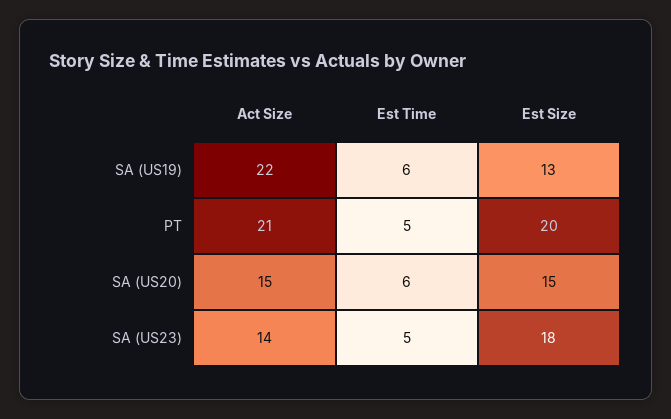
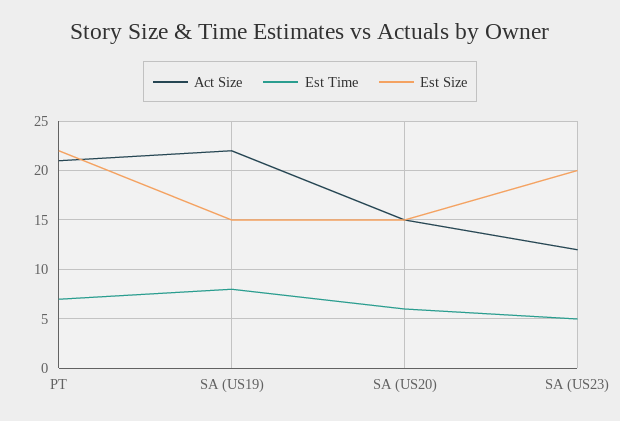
  {
    "Act Size": {
      "SA (US19)": 22,
      "PT": 21,
      "SA (US20)": 15,
-     "SA (US23)": 14
+     "SA (US23)": 12
    },
    "Est Time": {
-     "SA (US19)": 6,
+     "SA (US19)": 8,
-     "PT": 5,
+     "PT": 7,
      "SA (US20)": 6,
      "SA (US23)": 5
    },
    "Est Size": {
-     "SA (US19)": 13,
+     "SA (US19)": 15,
-     "PT": 20,
+     "PT": 22,
      "SA (US20)": 15,
-     "SA (US23)": 18
+     "SA (US23)": 20
    }
  }

